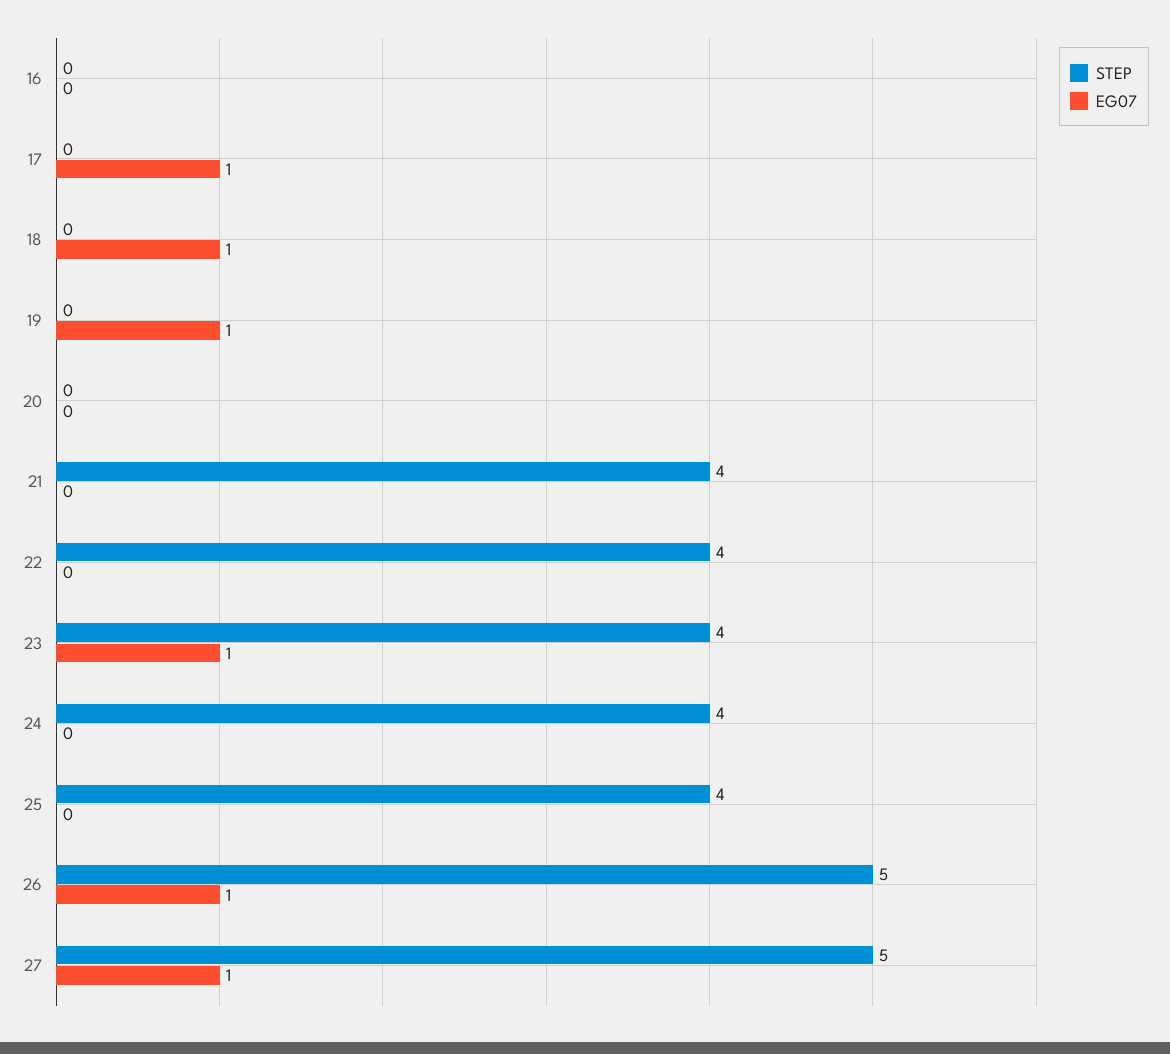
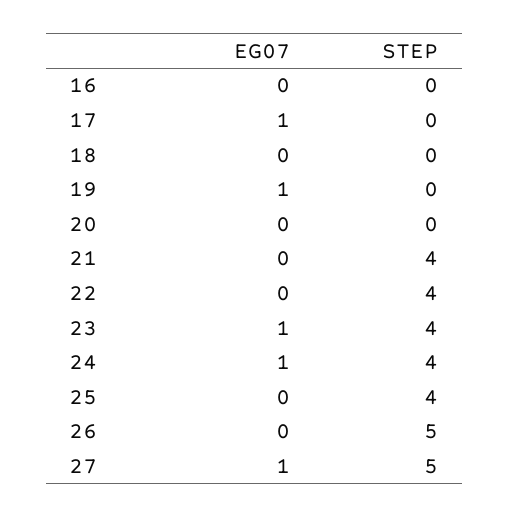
  {
    "STEP": {
      "16": 0,
      "17": 0,
      "18": 0,
      "19": 0,
      "20": 0,
      "21": 4,
      "22": 4,
      "23": 4,
      "24": 4,
      "25": 4,
      "26": 5,
      "27": 5
    },
    "EG07": {
      "16": 0,
      "17": 1,
-     "18": 1,
+     "18": 0,
      "19": 1,
      "20": 0,
      "21": 0,
      "22": 0,
      "23": 1,
-     "24": 0,
+     "24": 1,
      "25": 0,
-     "26": 1,
+     "26": 0,
      "27": 1
    }
  }

